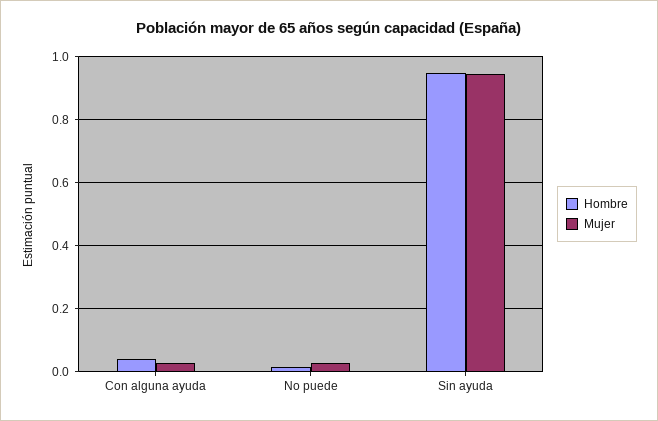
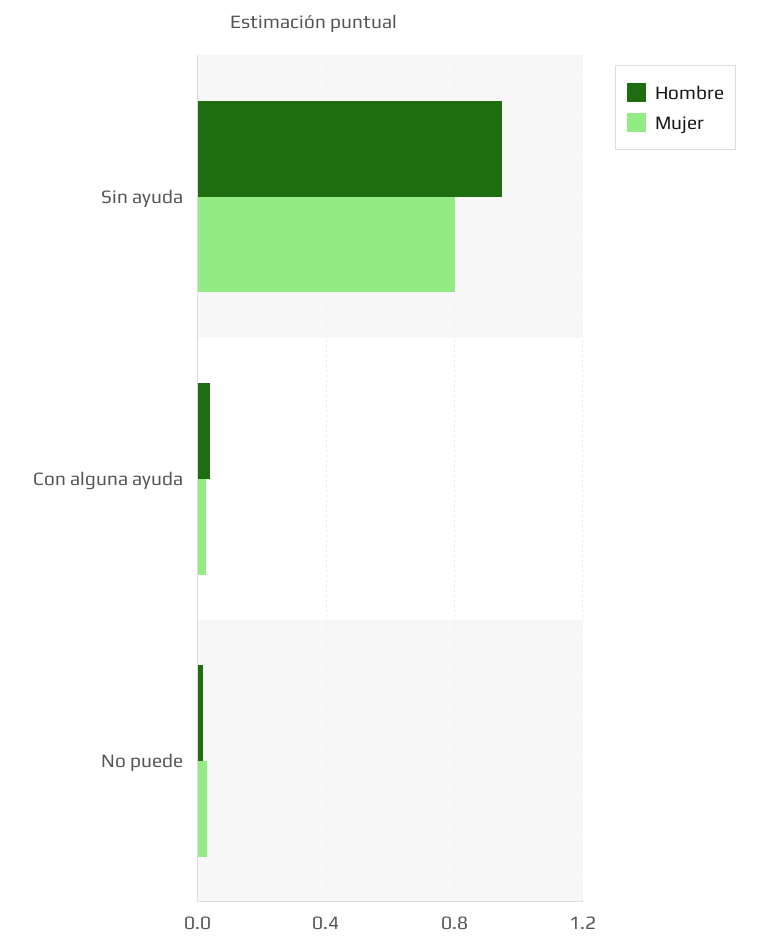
  {
    "Hombre": {
      "Con alguna ayuda": 0.04,
      "No puede": 0.02,
      "Sin ayuda": 0.94
    },
    "Mujer": {
      "Con alguna ayuda": 0.02,
      "No puede": 0.02,
-     "Sin ayuda": 0.94
+     "Sin ayuda": 0.8
    }
  }

